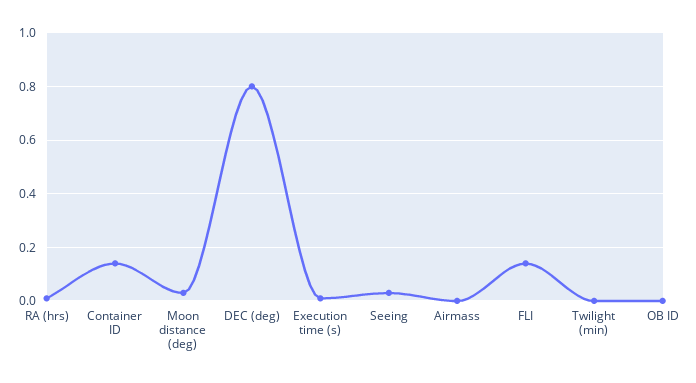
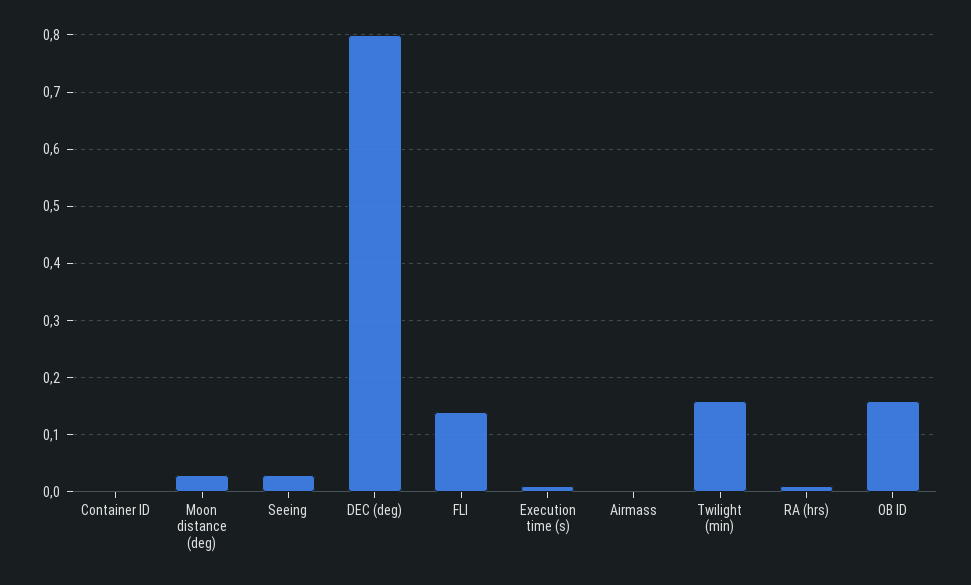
  {
    "RA (hrs)": 0,
-   "Container ID": 0.15,
+   "Container ID": 0,
    "Moon distance (deg)": 0.05,
    "DEC (deg)": 0.8,
    "Execution time (s)": 0,
    "Seeing": 0.05,
    "Airmass": 0,
    "FLI": 0.15,
-   "Twilight (min)": 0,
+   "Twilight (min)": 0.15,
-   "OB ID": 0
+   "OB ID": 0.15
  }

